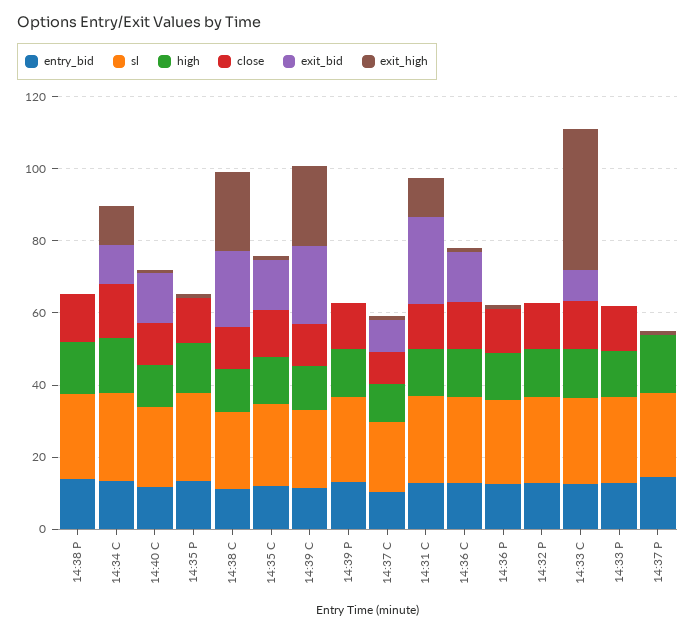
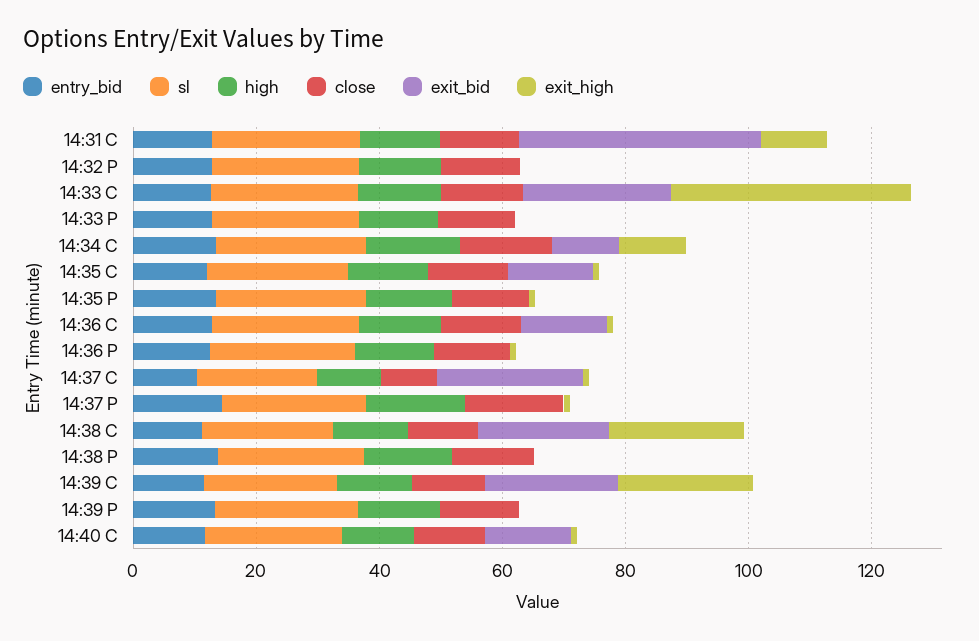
  {
    "entry_bid": {
      "14:38 P": 15,
      "14:34 C": 15,
      "14:40 C": 10,
      "14:35 P": 15,
      "14:38 C": 10,
      "14:35 C": 10,
      "14:39 C": 10,
      "14:39 P": 15,
      "14:37 C": 10,
      "14:31 C": 15,
      "14:36 C": 15,
      "14:36 P": 10,
      "14:32 P": 15,
      "14:33 C": 15,
      "14:33 P": 15,
      "14:37 P": 15
    },
    "sl": {
      "14:38 P": 25,
      "14:34 C": 25,
      "14:40 C": 20,
      "14:35 P": 25,
      "14:38 C": 20,
      "14:35 C": 25,
      "14:39 C": 20,
      "14:39 P": 25,
      "14:37 C": 20,
      "14:31 C": 25,
      "14:36 C": 25,
      "14:36 P": 25,
      "14:32 P": 25,
      "14:33 C": 25,
      "14:33 P": 25,
      "14:37 P": 25
    },
    "high": {
      "14:38 P": 15,
      "14:34 C": 15,
      "14:40 C": 10,
      "14:35 P": 15,
      "14:38 C": 10,
      "14:35 C": 15,
      "14:39 C": 10,
      "14:39 P": 15,
      "14:37 C": 10,
      "14:31 C": 15,
      "14:36 C": 15,
      "14:36 P": 15,
      "14:32 P": 15,
      "14:33 C": 15,
      "14:33 P": 15,
      "14:37 P": 15
    },
    "close": {
      "14:38 P": 15,
      "14:34 C": 15,
      "14:40 C": 10,
      "14:35 P": 15,
      "14:38 C": 10,
      "14:35 C": 15,
      "14:39 C": 10,
      "14:39 P": 15,
      "14:37 C": 10,
      "14:31 C": 15,
      "14:36 C": 15,
      "14:36 P": 10,
      "14:32 P": 15,
      "14:33 C": 15,
      "14:33 P": 15,
-     "14:37 P": 0
+     "14:37 P": 15
    },
    "exit_bid": {
      "14:38 P": 0,
      "14:34 C": 10,
      "14:40 C": 15,
      "14:35 P": 0,
      "14:38 C": 20,
      "14:35 C": 15,
      "14:39 C": 20,
      "14:39 P": 0,
-     "14:37 C": 10,
+     "14:37 C": 25,
-     "14:31 C": 25,
+     "14:31 C": 40,
      "14:36 C": 15,
      "14:36 P": 0,
      "14:32 P": 0,
-     "14:33 C": 10,
+     "14:33 C": 25,
      "14:33 P": 0,
      "14:37 P": 0
    },
    "exit_high": {
      "14:38 P": 0,
      "14:34 C": 10,
      "14:40 C": 0,
      "14:35 P": 0,
      "14:38 C": 20,
      "14:35 C": 0,
      "14:39 C": 20,
      "14:39 P": 0,
      "14:37 C": 0,
      "14:31 C": 10,
      "14:36 C": 0,
      "14:36 P": 0,
      "14:32 P": 0,
      "14:33 C": 40,
      "14:33 P": 0,
      "14:37 P": 0
    }
  }

